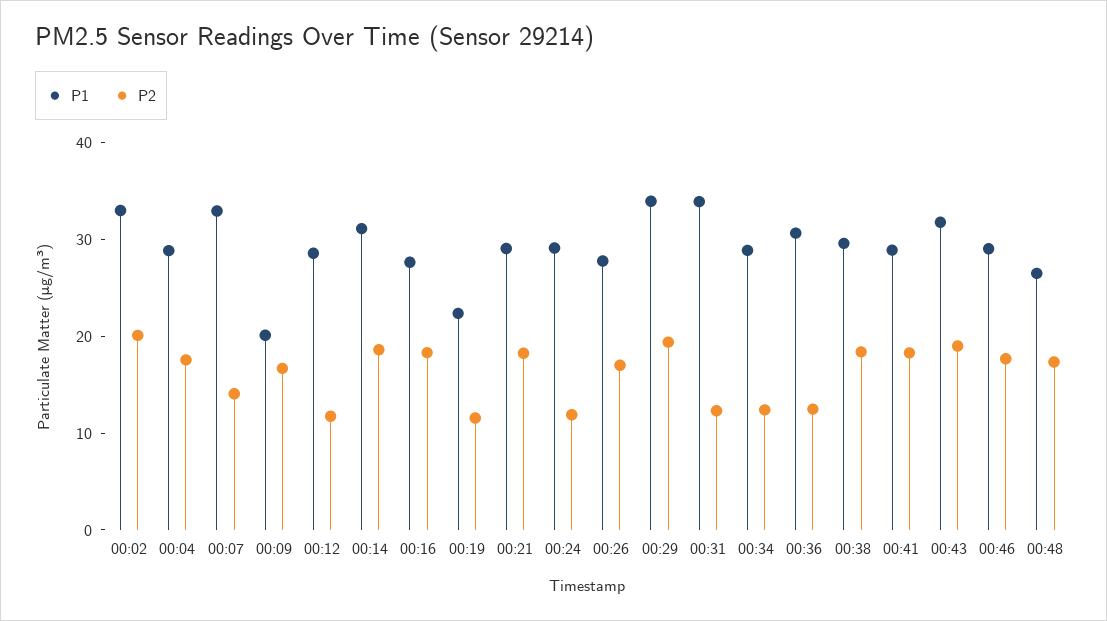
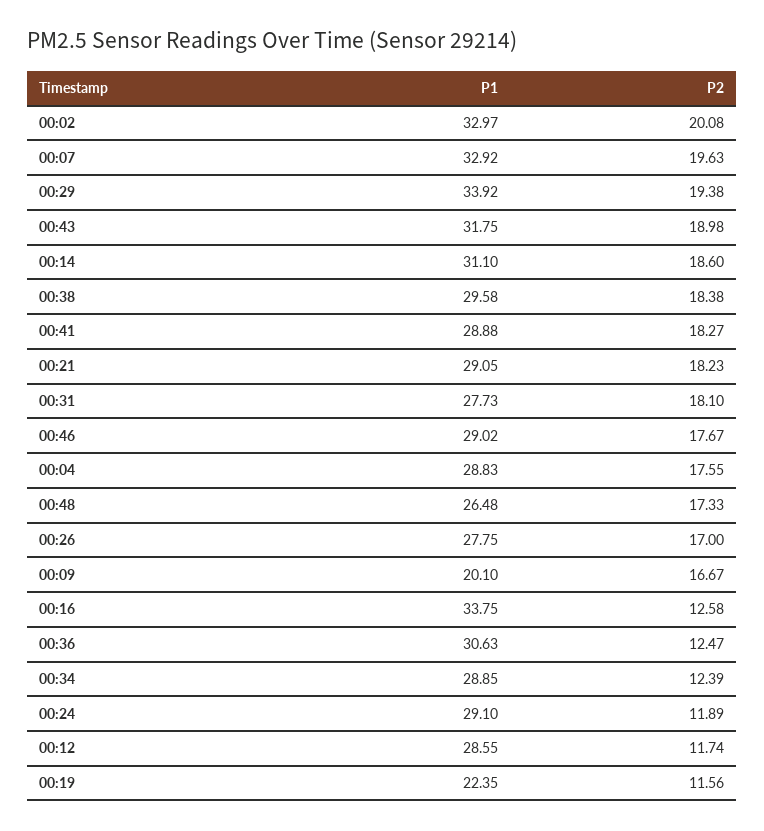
  {
    "P1": {
      "00:02": 32.97,
      "00:04": 28.83,
      "00:07": 32.92,
      "00:09": 20.1,
      "00:12": 28.55,
      "00:14": 31.1,
-     "00:16": 28,
+     "00:16": 33.75,
      "00:19": 22.35,
      "00:21": 29.05,
      "00:24": 29.1,
      "00:26": 27.75,
      "00:29": 33.92,
-     "00:31": 34,
+     "00:31": 27.73,
      "00:34": 28.85,
      "00:36": 30.63,
      "00:38": 29.58,
      "00:41": 28.88,
      "00:43": 31.75,
      "00:46": 29.02,
      "00:48": 26.48
    },
    "P2": {
      "00:02": 20.08,
      "00:04": 17.55,
-     "00:07": 14,
+     "00:07": 19.63,
      "00:09": 16.67,
      "00:12": 11.74,
      "00:14": 18.6,
-     "00:16": 18,
+     "00:16": 12.58,
      "00:19": 11.56,
      "00:21": 18.23,
      "00:24": 11.89,
      "00:26": 17,
      "00:29": 19.38,
-     "00:31": 12,
+     "00:31": 18.1,
      "00:34": 12.39,
      "00:36": 12.47,
      "00:38": 18.38,
      "00:41": 18.27,
      "00:43": 18.98,
      "00:46": 17.67,
      "00:48": 17.33
    }
  }

